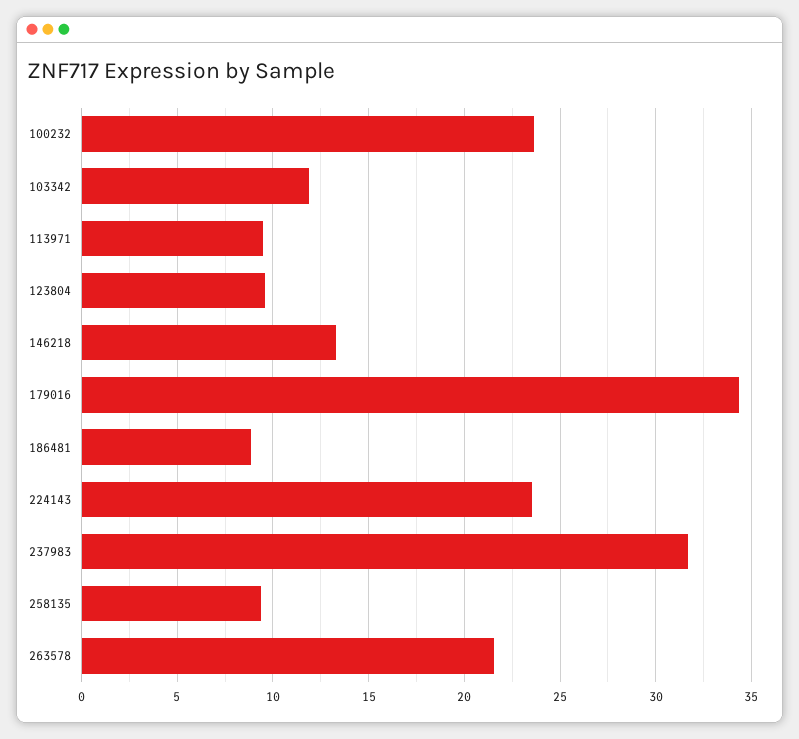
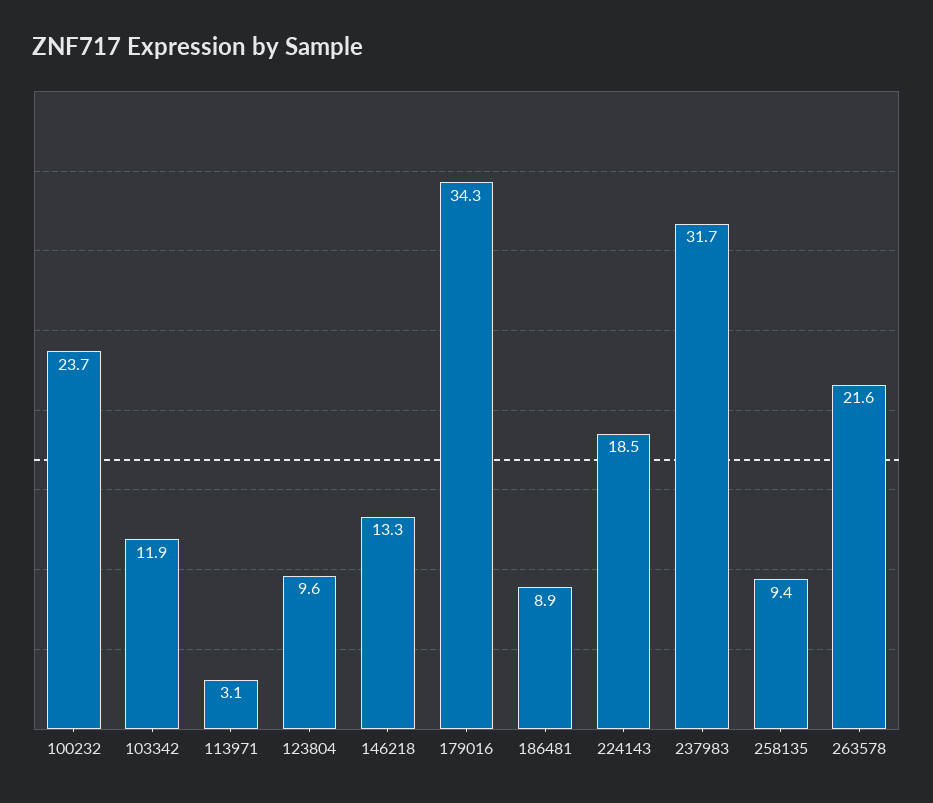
  {
    "100232": 23.7,
    "103342": 11.9,
-   "113971": 9.5,
+   "113971": 3.1,
    "123804": 9.6,
    "146218": 13.3,
    "179016": 34.3,
    "186481": 8.9,
-   "224143": 23.5,
+   "224143": 18.5,
    "237983": 31.7,
    "258135": 9.4,
    "263578": 21.6
  }

